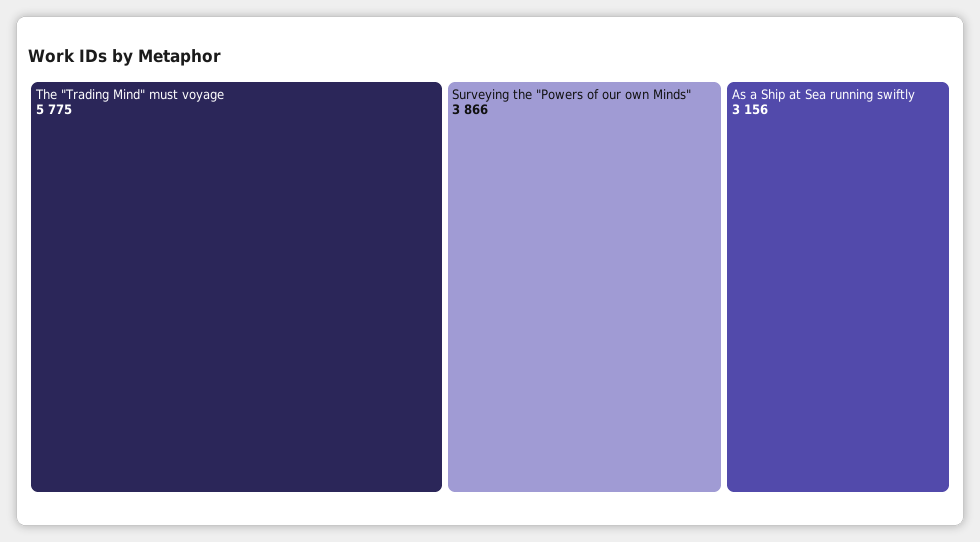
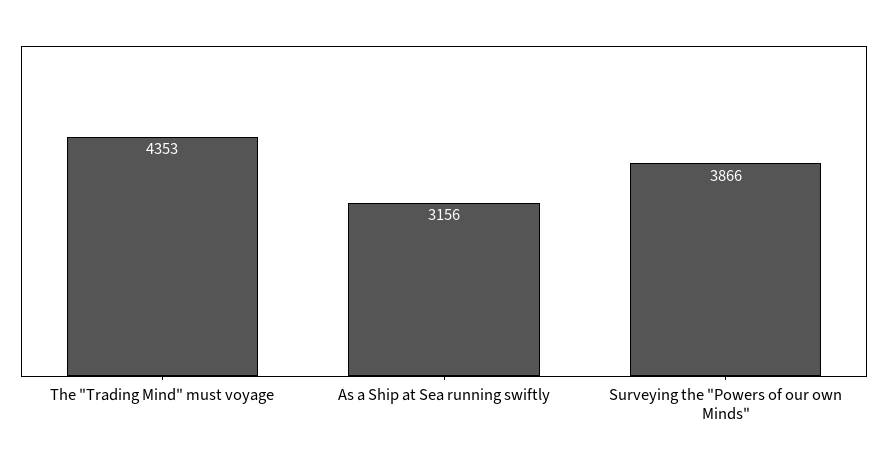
  {
-   "The \"Trading Mind\" must voyage": 5775,
+   "The \"Trading Mind\" must voyage": 4353,
    "Surveying the \"Powers of our own Minds\"": 3866,
    "As a Ship at Sea running swiftly": 3156
  }

